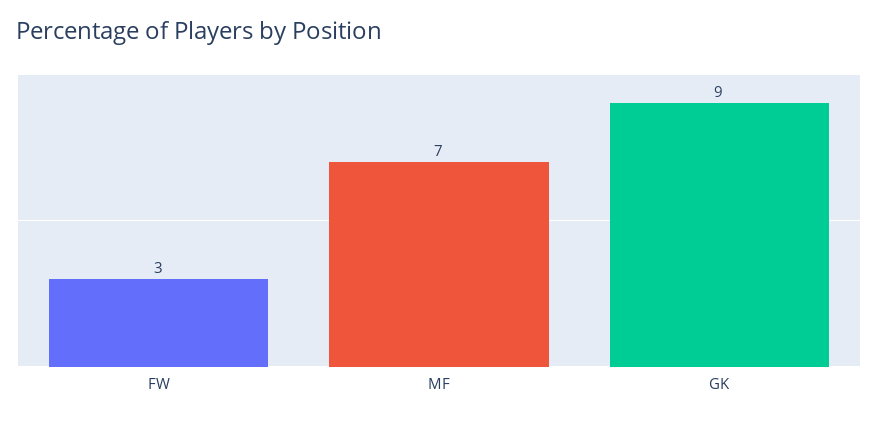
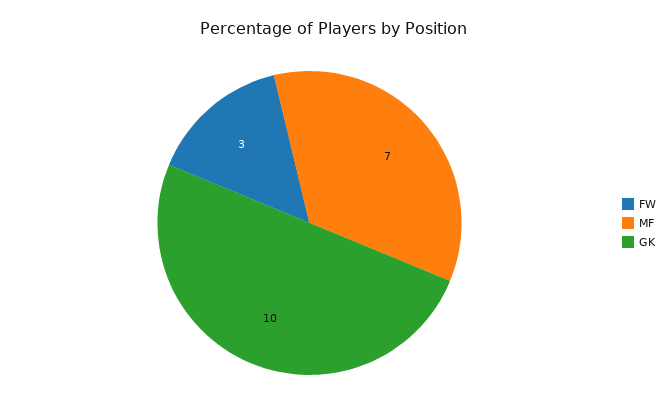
  {
    "FW": 3,
    "MF": 7,
-   "GK": 9
+   "GK": 10
  }

